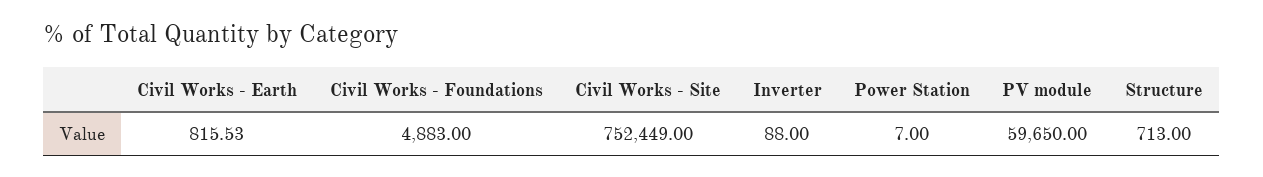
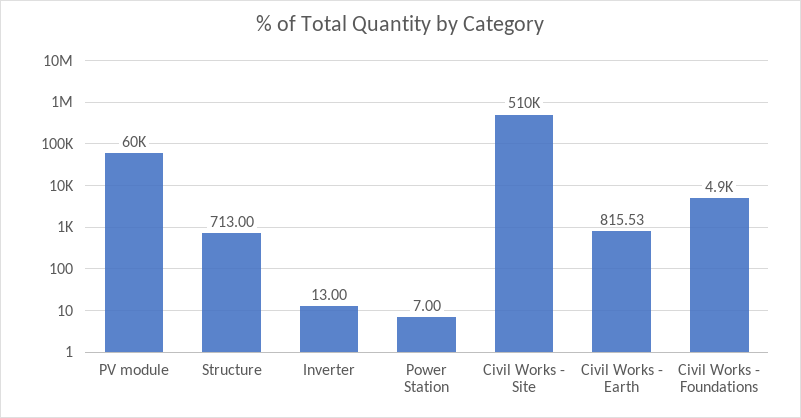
  {
    "Civil Works - Earth": 815.53,
    "Civil Works - Foundations": 4883,
-   "Civil Works - Site": 752449,
+   "Civil Works - Site": 510000,
-   "Inverter": 88,
+   "Inverter": 13,
    "Power Station": 7,
    "PV module": 59650,
    "Structure": 713
  }

